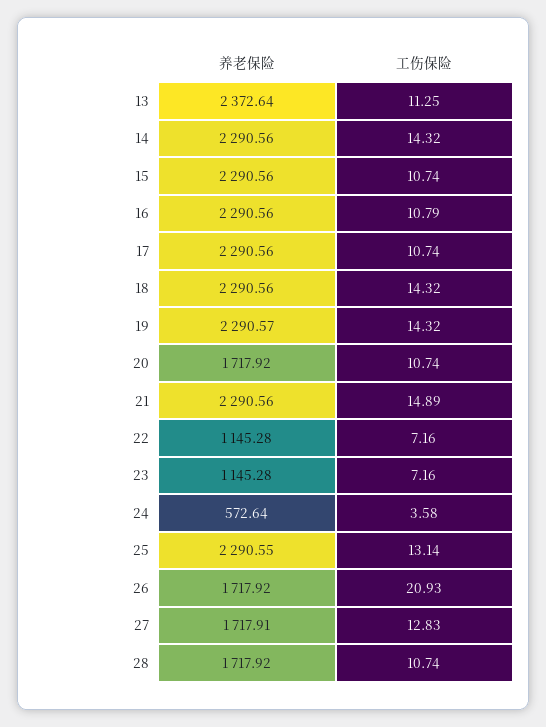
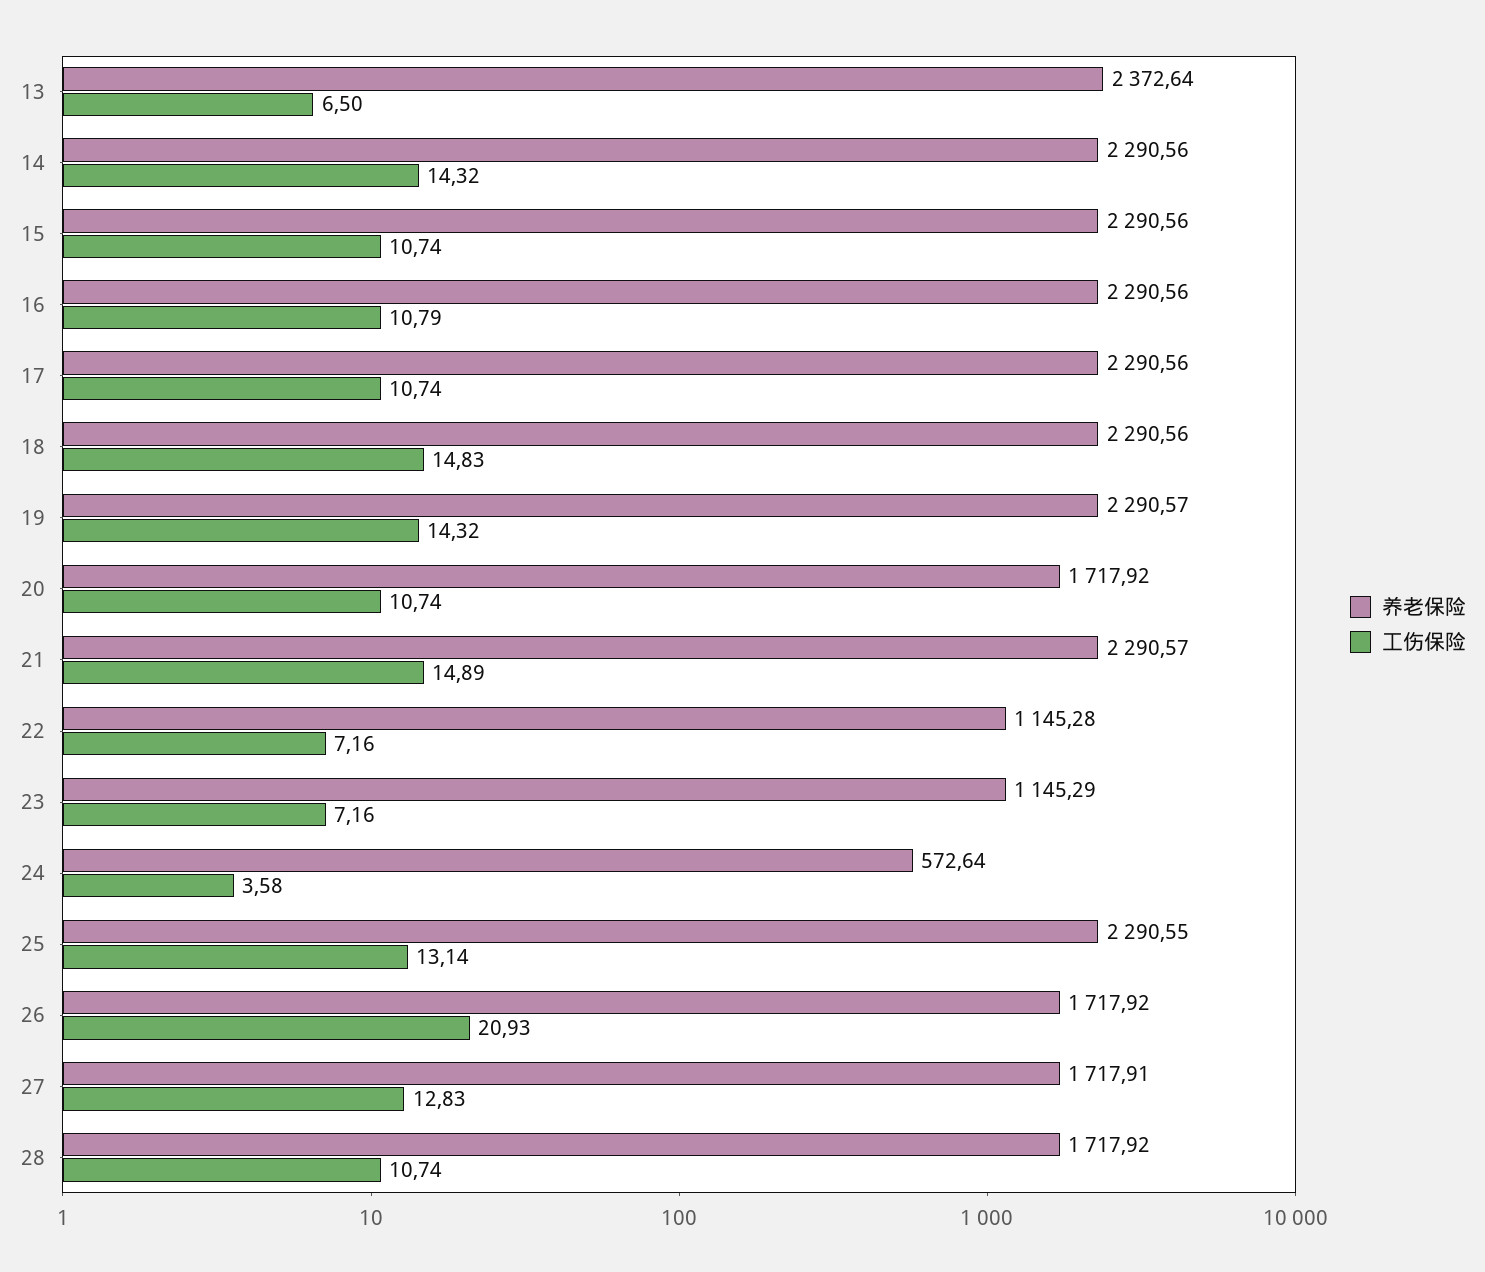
  {
    "养老保险": {
      "13": 2372.64,
      "14": 2290.56,
      "15": 2290.56,
      "16": 2290.56,
      "17": 2290.56,
      "18": 2290.56,
      "19": 2290.57,
      "20": 1717.92,
-     "21": 2290.56,
+     "21": 2290.57,
      "22": 1145.28,
-     "23": 1145.28,
+     "23": 1145.29,
      "24": 572.64,
      "25": 2290.55,
      "26": 1717.92,
      "27": 1717.91,
      "28": 1717.92
    },
    "工伤保险": {
-     "13": 11.25,
+     "13": 6.5,
      "14": 14.32,
      "15": 10.74,
      "16": 10.79,
      "17": 10.74,
-     "18": 14.32,
+     "18": 14.83,
      "19": 14.32,
      "20": 10.74,
      "21": 14.89,
      "22": 7.16,
      "23": 7.16,
      "24": 3.58,
      "25": 13.14,
      "26": 20.93,
      "27": 12.83,
      "28": 10.74
    }
  }

